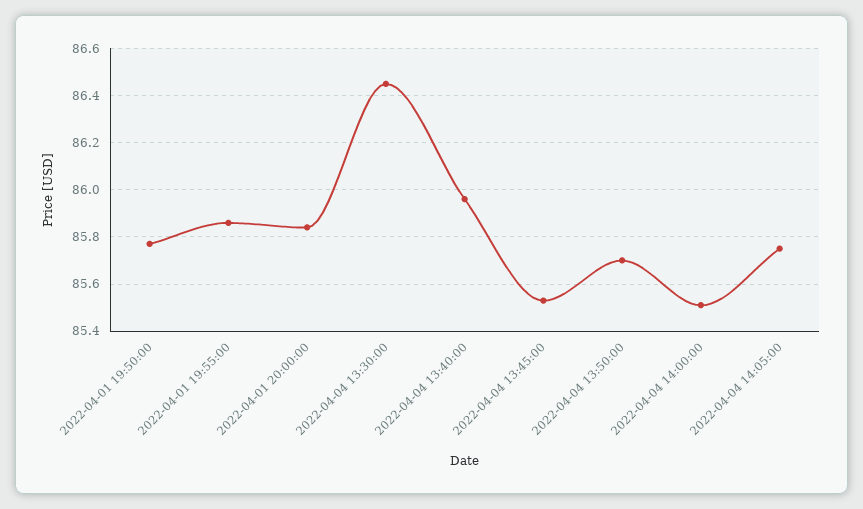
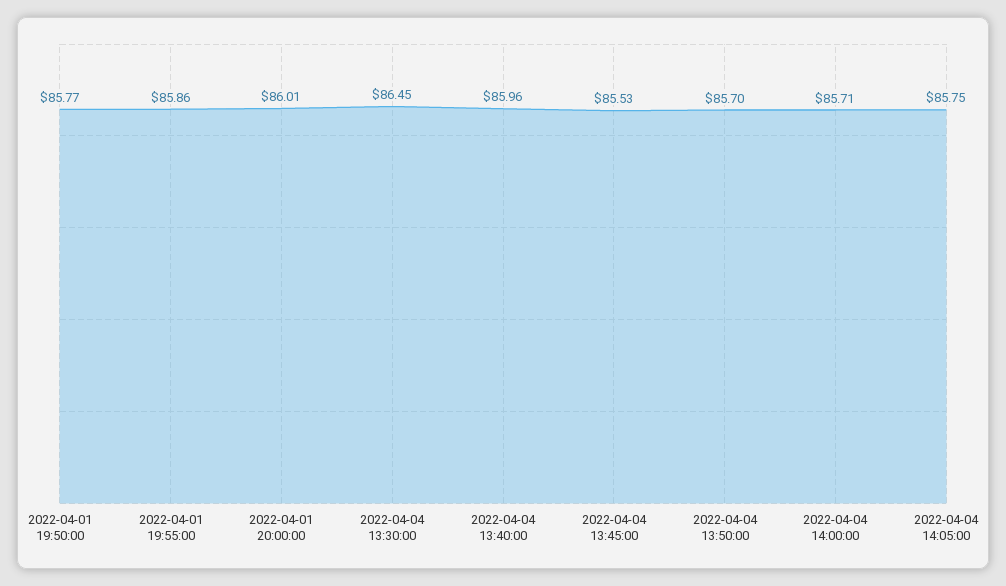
  {
    "2022-04-01 19:50:00": 85.77,
    "2022-04-01 19:55:00": 85.86,
-   "2022-04-01 20:00:00": 85.85,
+   "2022-04-01 20:00:00": 86.01,
    "2022-04-04 13:30:00": 86.45,
    "2022-04-04 13:40:00": 85.96,
    "2022-04-04 13:45:00": 85.53,
    "2022-04-04 13:50:00": 85.7,
-   "2022-04-04 14:00:00": 85.5,
+   "2022-04-04 14:00:00": 85.71,
    "2022-04-04 14:05:00": 85.75
  }

